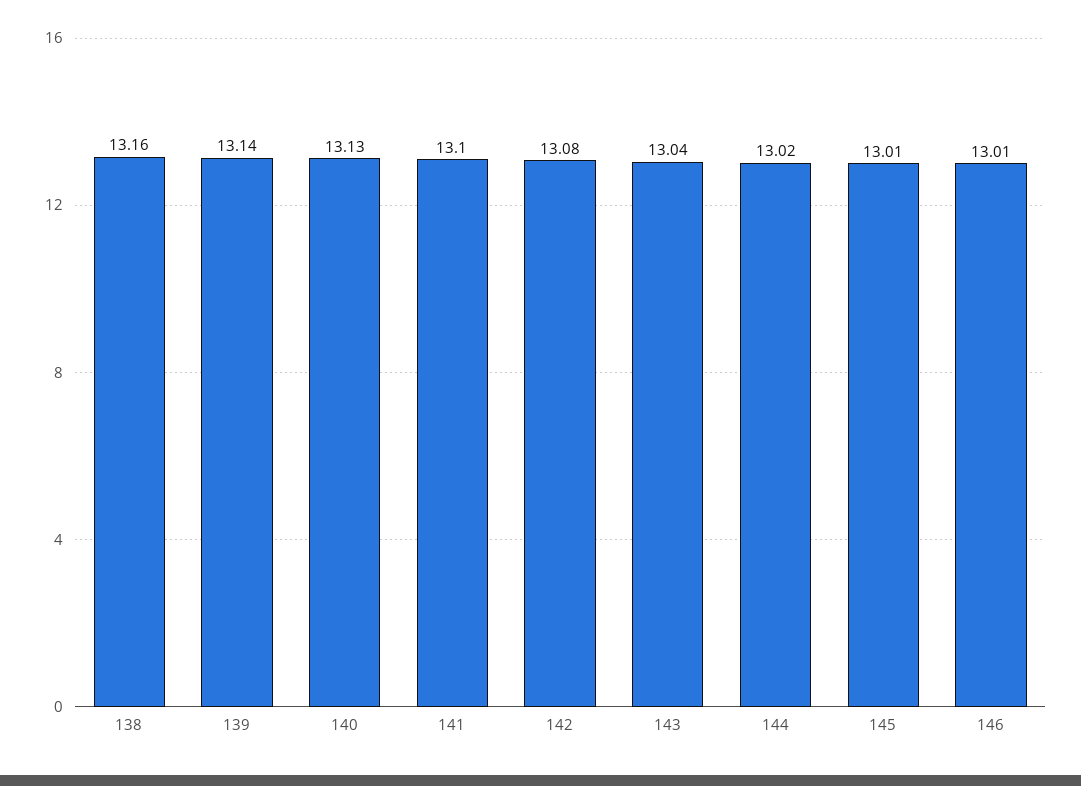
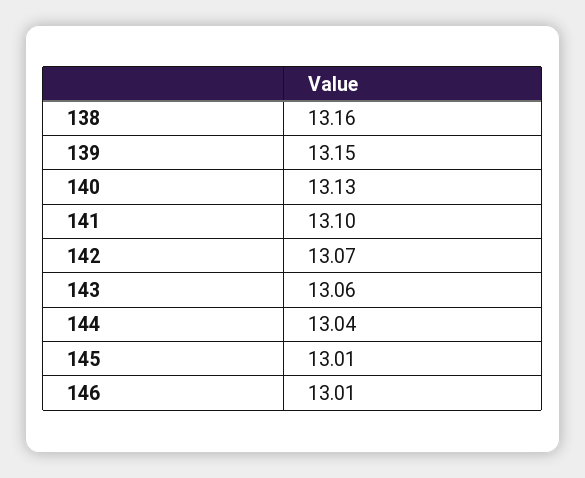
  {
    "138": 13.16,
-   "139": 13.14,
+   "139": 13.15,
    "140": 13.13,
    "141": 13.1,
-   "142": 13.08,
+   "142": 13.07,
-   "143": 13.04,
+   "143": 13.06,
-   "144": 13.02,
+   "144": 13.04,
    "145": 13.01,
    "146": 13.01
  }

